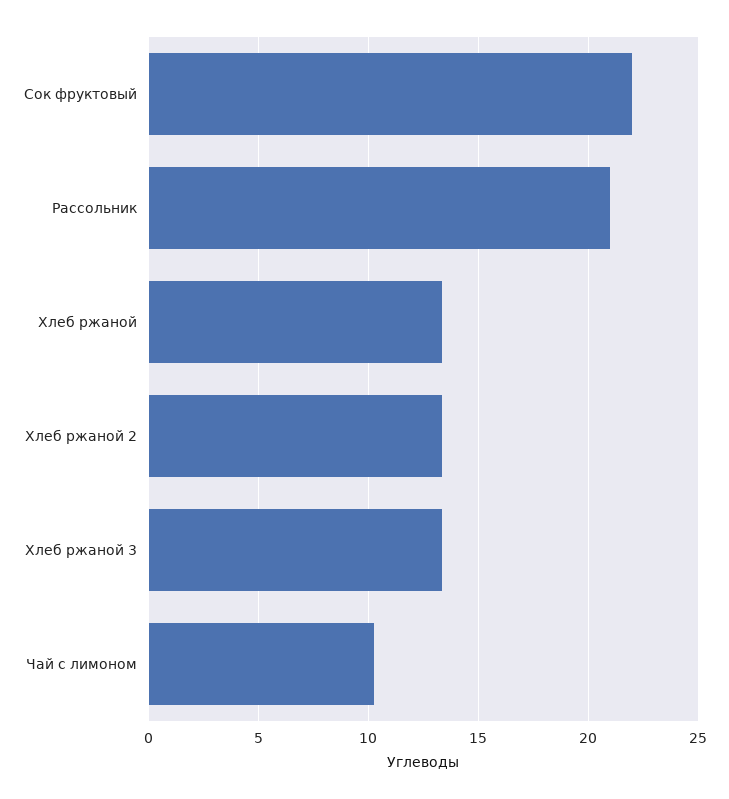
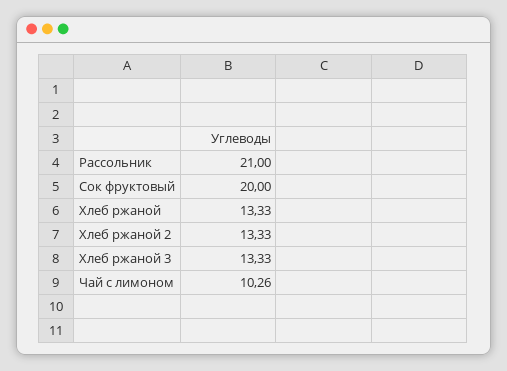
  {
-   "Сок фруктовый": 22,
+   "Сок фруктовый": 20,
    "Рассольник": 21,
    "Хлеб ржаной": 13.33,
    "Хлеб ржаной 2": 13.33,
    "Хлеб ржаной 3": 13.33,
    "Чай с лимоном": 10.26
  }

